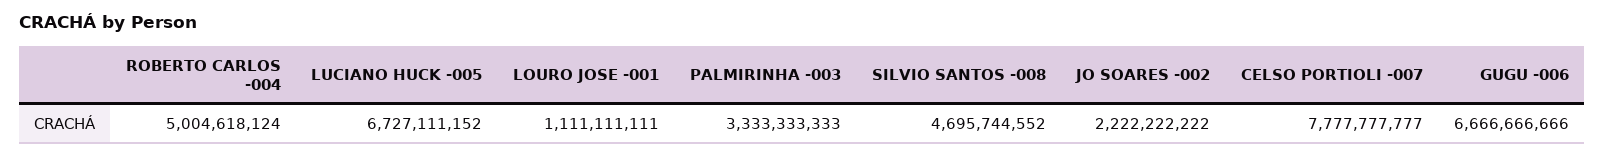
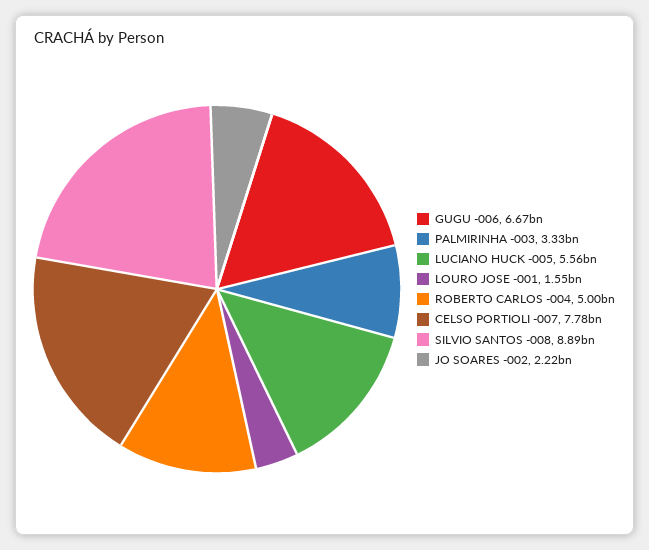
  {
    "ROBERTO CARLOS -004": 5004618124,
-   "LUCIANO HUCK -005": 6727111152,
+   "LUCIANO HUCK -005": 5560000000,
-   "LOURO JOSE -001": 1111111111,
+   "LOURO JOSE -001": 1550000000,
    "PALMIRINHA -003": 3333333333,
-   "SILVIO SANTOS -008": 4695744552,
+   "SILVIO SANTOS -008": 8890000000,
    "JO SOARES -002": 2222222222,
    "CELSO PORTIOLI -007": 7777777777,
    "GUGU -006": 6666666666
  }

